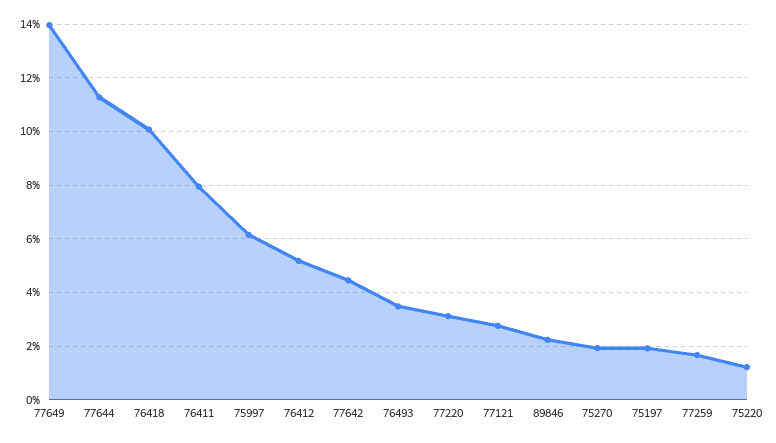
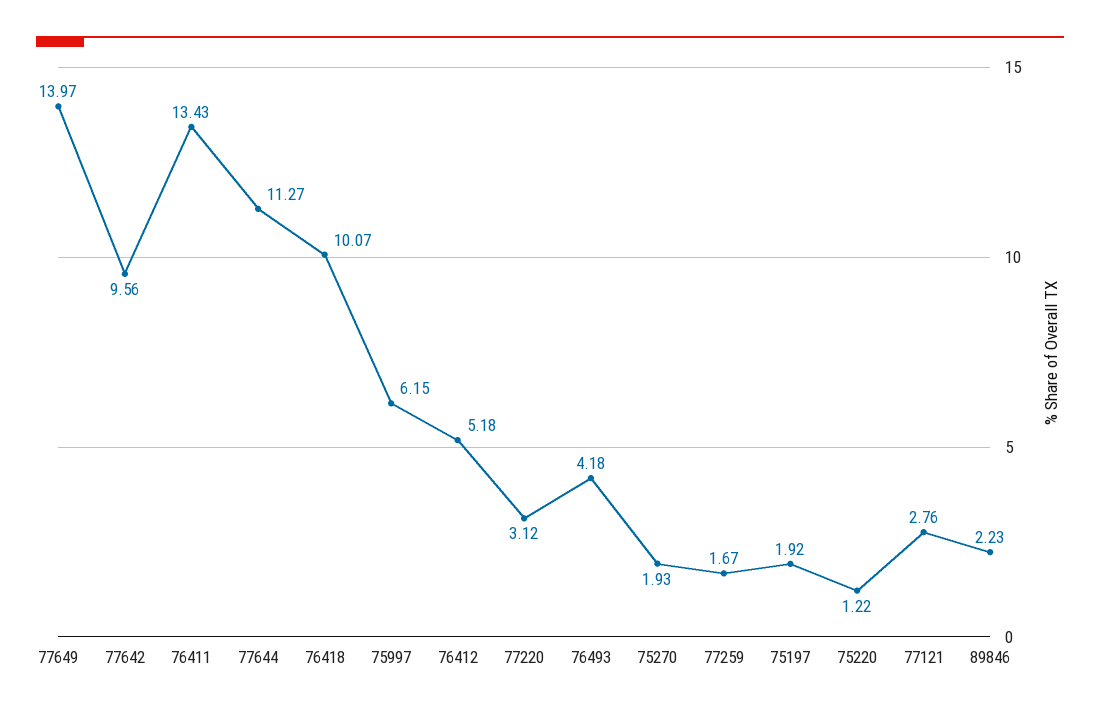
  {
    "77649": 13.97,
    "77644": 11.27,
    "76418": 10.07,
-   "76411": 8,
+   "76411": 13.43,
    "75997": 6.15,
    "76412": 5.18,
-   "77642": 4.5,
+   "77642": 9.56,
-   "76493": 3.5,
+   "76493": 4.18,
    "77220": 3.12,
    "77121": 2.76,
    "89846": 2.23,
    "75270": 1.93,
    "75197": 1.92,
    "77259": 1.67,
    "75220": 1.22
  }

